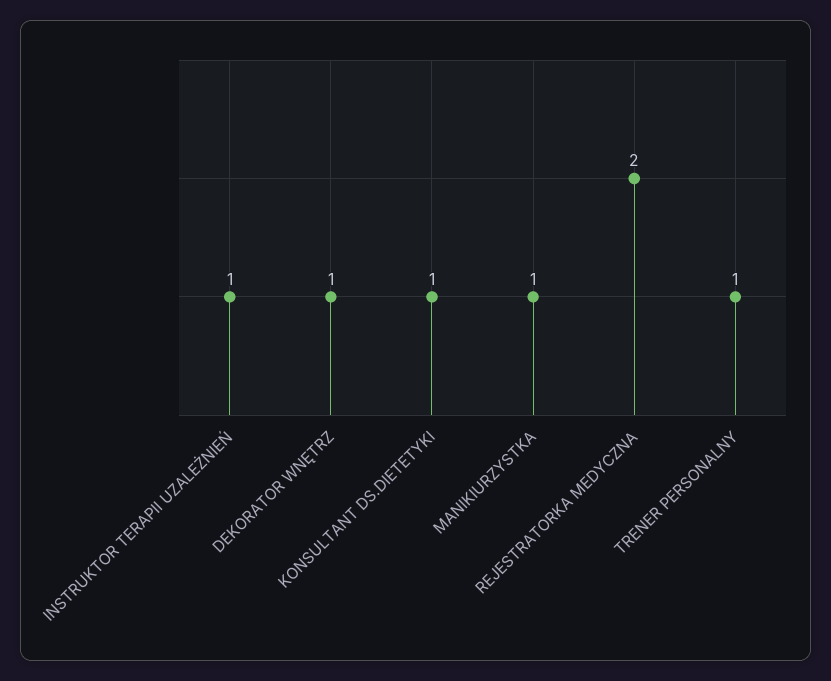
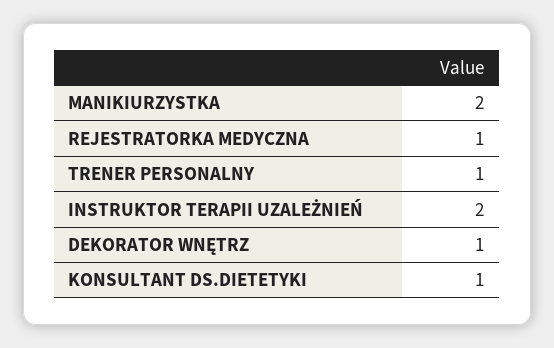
  {
-   "INSTRUKTOR TERAPII UZALEŻNIEŃ": 1,
+   "INSTRUKTOR TERAPII UZALEŻNIEŃ": 2,
    "DEKORATOR WNĘTRZ": 1,
    "KONSULTANT DS.DIETETYKI": 1,
-   "MANIKIURZYSTKA": 1,
+   "MANIKIURZYSTKA": 2,
-   "REJESTRATORKA MEDYCZNA": 2,
+   "REJESTRATORKA MEDYCZNA": 1,
    "TRENER PERSONALNY": 1
  }

